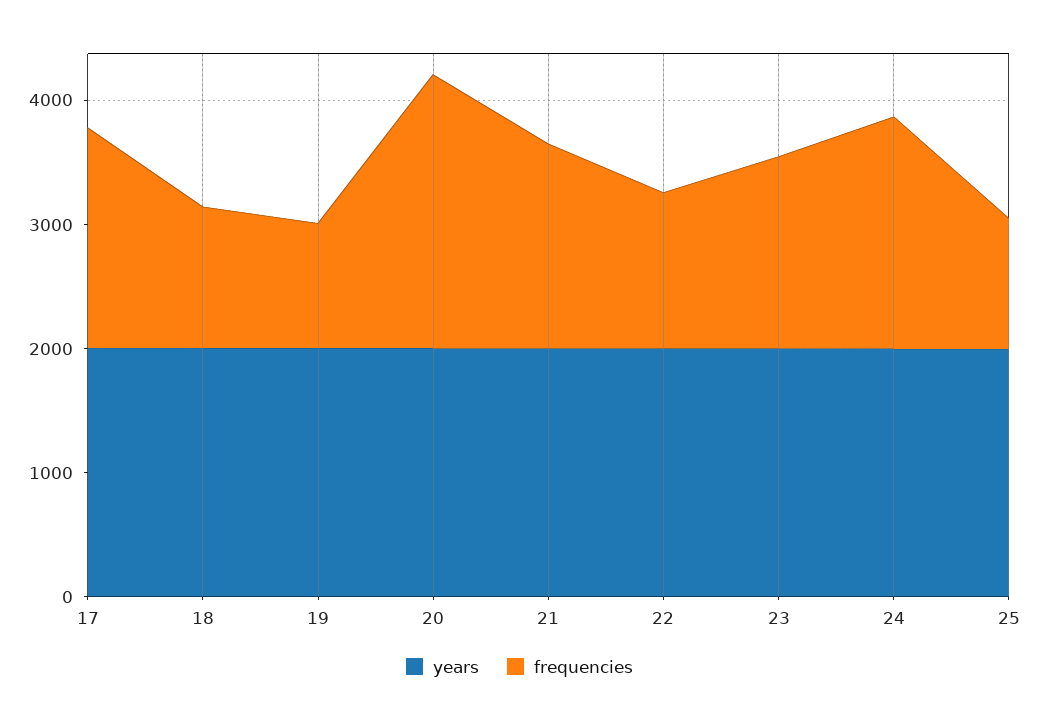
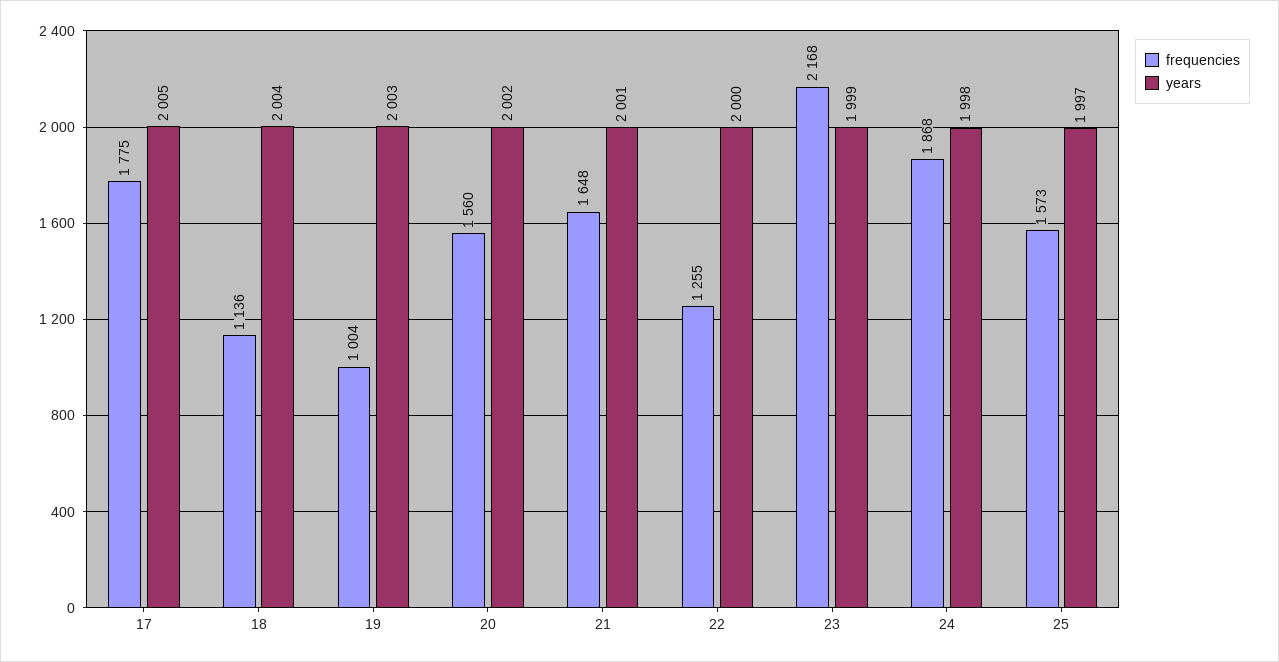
  {
    "years": {
      "17": 2005,
      "18": 2004,
      "19": 2003,
      "20": 2002,
      "21": 2001,
      "22": 2000,
      "23": 1999,
      "24": 1998,
      "25": 1997
    },
    "frequencies": {
      "17": 1775,
      "18": 1136,
      "19": 1004,
-     "20": 2200,
+     "20": 1560,
      "21": 1648,
      "22": 1255,
-     "23": 1600,
+     "23": 2168,
      "24": 1868,
-     "25": 1000
+     "25": 1573
    }
  }

